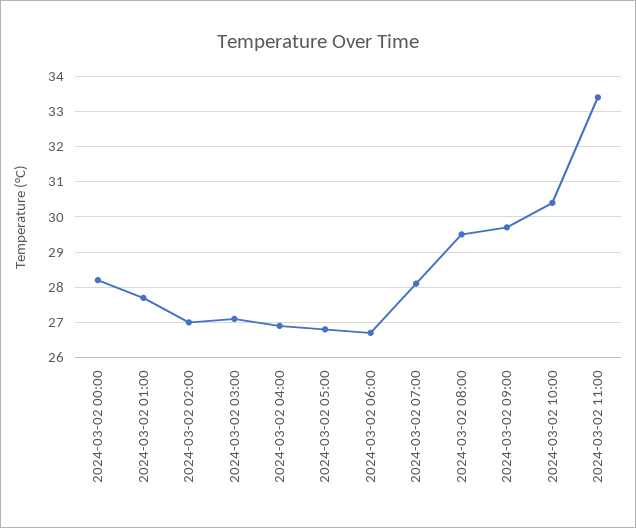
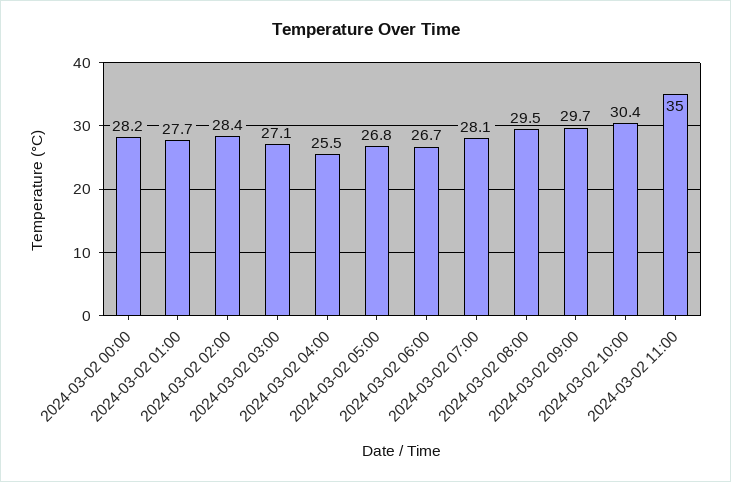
  {
    "2024-03-02 00:00": 28.2,
    "2024-03-02 01:00": 27.7,
-   "2024-03-02 02:00": 27,
+   "2024-03-02 02:00": 28.4,
    "2024-03-02 03:00": 27.1,
-   "2024-03-02 04:00": 27,
+   "2024-03-02 04:00": 25.5,
    "2024-03-02 05:00": 26.8,
    "2024-03-02 06:00": 26.7,
    "2024-03-02 07:00": 28.1,
    "2024-03-02 08:00": 29.5,
    "2024-03-02 09:00": 29.7,
    "2024-03-02 10:00": 30.4,
-   "2024-03-02 11:00": 33.5
+   "2024-03-02 11:00": 35
  }

